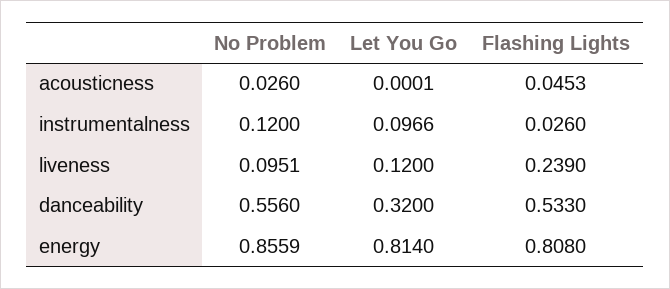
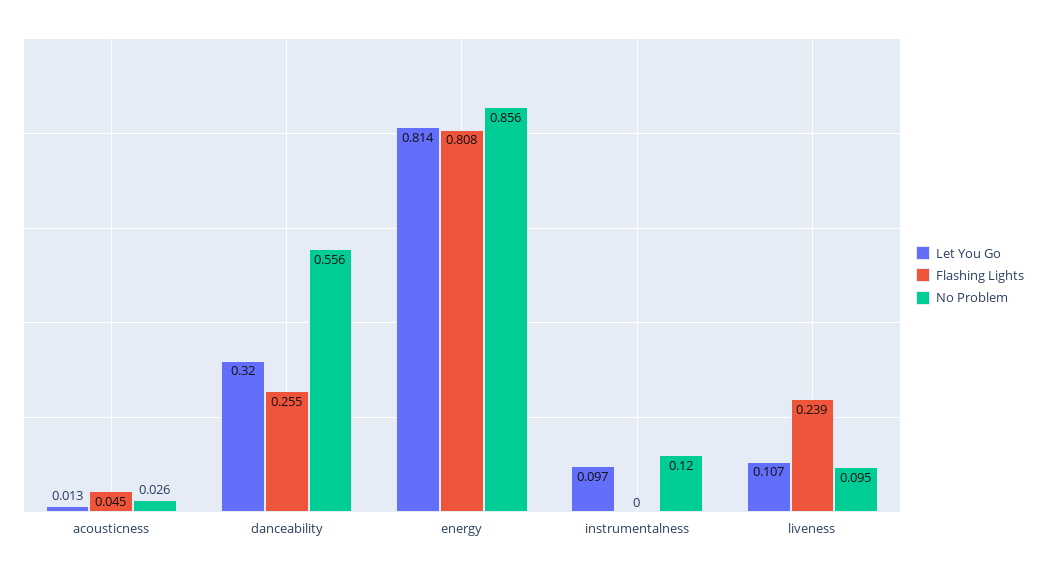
  {
    "No Problem": {
      "acousticness": 0.026,
      "instrumentalness": 0.12,
      "liveness": 0.0951,
      "danceability": 0.556,
      "energy": 0.8559
    },
    "Let You Go": {
-     "acousticness": 0.0001,
+     "acousticness": 0.013,
      "instrumentalness": 0.0966,
-     "liveness": 0.12,
+     "liveness": 0.107,
      "danceability": 0.32,
      "energy": 0.814
    },
    "Flashing Lights": {
      "acousticness": 0.0453,
-     "instrumentalness": 0.026,
+     "instrumentalness": 0,
      "liveness": 0.239,
-     "danceability": 0.533,
+     "danceability": 0.255,
      "energy": 0.808
    }
  }

